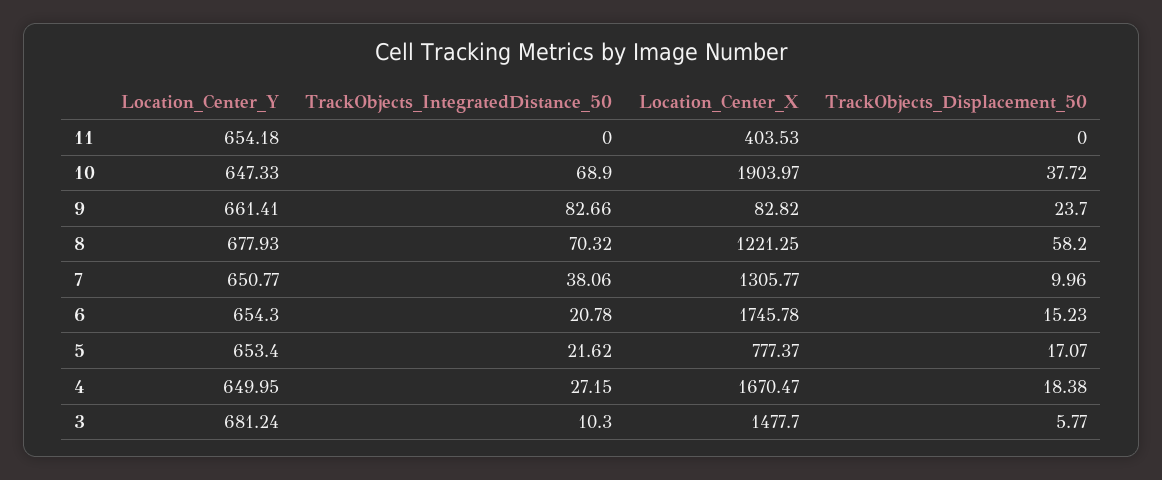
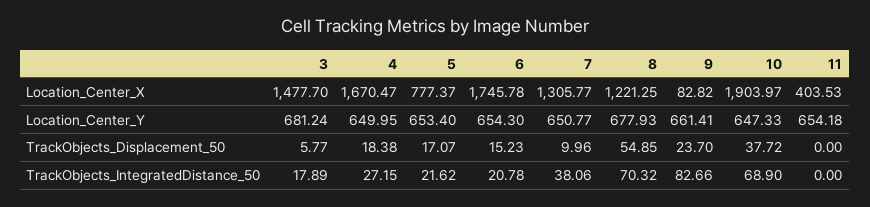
  {
    "Location_Center_Y": {
      "11": 654.18,
      "10": 647.33,
      "9": 661.41,
      "8": 677.93,
      "7": 650.77,
      "6": 654.3,
      "5": 653.4,
      "4": 649.95,
      "3": 681.24
    },
    "TrackObjects_IntegratedDistance_50": {
      "11": 0,
      "10": 68.9,
      "9": 82.66,
      "8": 70.32,
      "7": 38.06,
      "6": 20.78,
      "5": 21.62,
      "4": 27.15,
-     "3": 10.3
+     "3": 17.89
    },
    "Location_Center_X": {
      "11": 403.53,
      "10": 1903.97,
      "9": 82.82,
      "8": 1221.25,
      "7": 1305.77,
      "6": 1745.78,
      "5": 777.37,
      "4": 1670.47,
      "3": 1477.7
    },
    "TrackObjects_Displacement_50": {
      "11": 0,
      "10": 37.72,
      "9": 23.7,
-     "8": 58.2,
+     "8": 54.85,
      "7": 9.96,
      "6": 15.23,
      "5": 17.07,
      "4": 18.38,
      "3": 5.77
    }
  }

